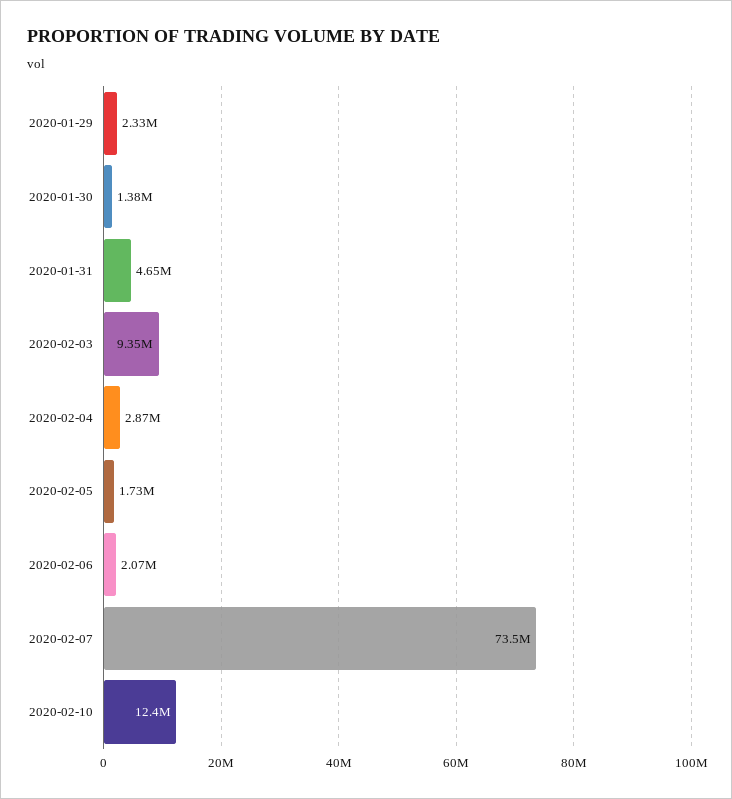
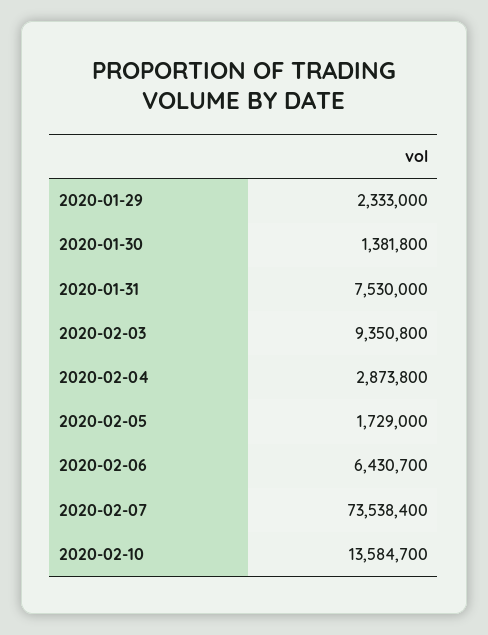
  {
    "2020-01-29": 2333000,
    "2020-01-30": 1381800,
-   "2020-01-31": 4650000,
+   "2020-01-31": 7530000,
    "2020-02-03": 9350800,
    "2020-02-04": 2873800,
    "2020-02-05": 1729000,
-   "2020-02-06": 2070000,
+   "2020-02-06": 6430700,
    "2020-02-07": 73538400,
-   "2020-02-10": 12400000
+   "2020-02-10": 13584700
  }

